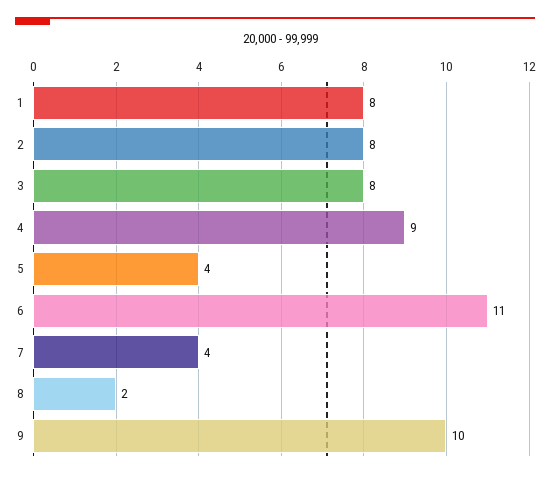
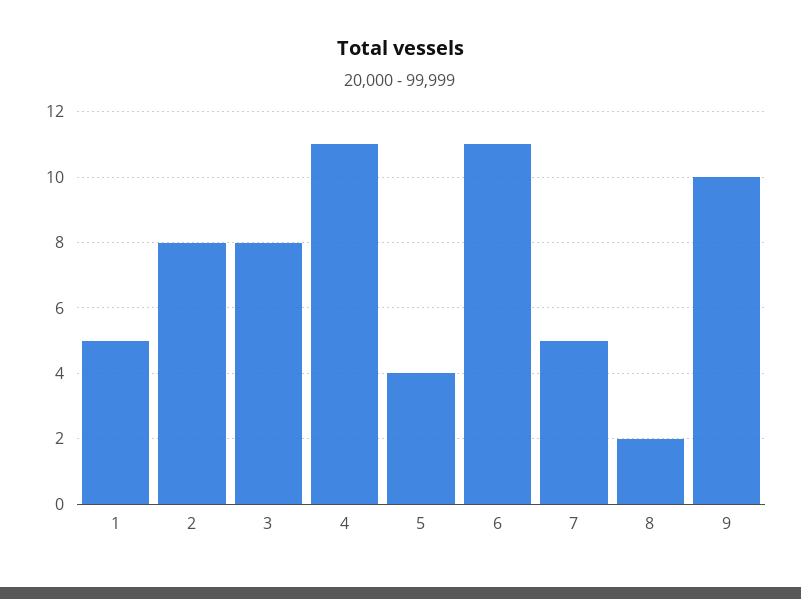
  {
-   "1": 8,
+   "1": 5,
    "2": 8,
    "3": 8,
-   "4": 9,
+   "4": 11,
    "5": 4,
    "6": 11,
-   "7": 4,
+   "7": 5,
    "8": 2,
    "9": 10
  }

